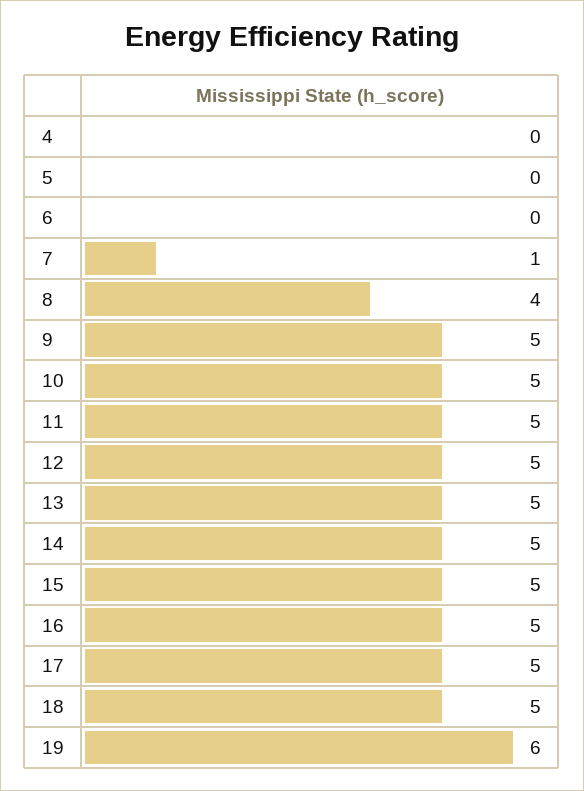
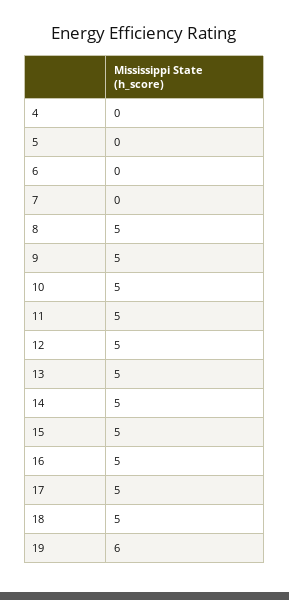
  {
    "4": 0,
    "5": 0,
    "6": 0,
-   "7": 1,
+   "7": 0,
-   "8": 4,
+   "8": 5,
    "9": 5,
    "10": 5,
    "11": 5,
    "12": 5,
    "13": 5,
    "14": 5,
    "15": 5,
    "16": 5,
    "17": 5,
    "18": 5,
    "19": 6
  }

